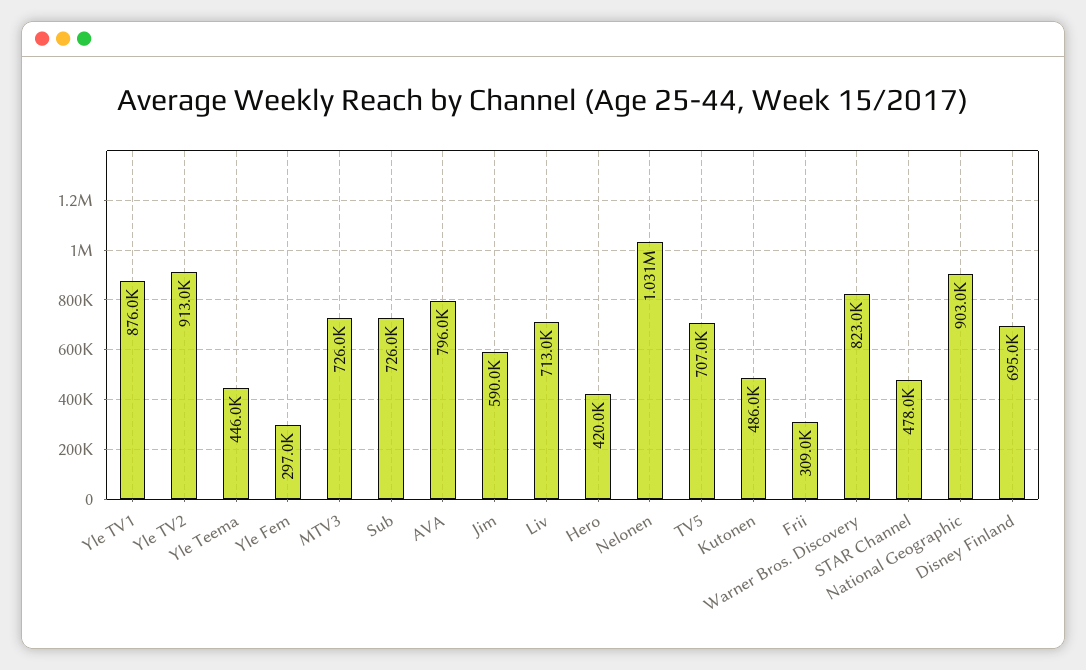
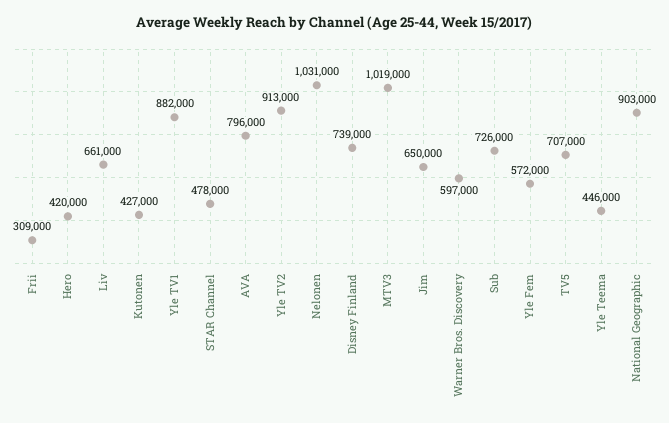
  {
-   "Yle TV1": 876000,
+   "Yle TV1": 882000,
    "Yle TV2": 913000,
    "Yle Teema": 446000,
-   "Yle Fem": 297000,
+   "Yle Fem": 572000,
-   "MTV3": 726000,
+   "MTV3": 1019000,
    "Sub": 726000,
    "AVA": 796000,
-   "Jim": 590000,
+   "Jim": 650000,
-   "Liv": 713000,
+   "Liv": 661000,
    "Hero": 420000,
    "Nelonen": 1031000,
    "TV5": 707000,
-   "Kutonen": 486000,
+   "Kutonen": 427000,
    "Frii": 309000,
-   "Warner Bros. Discovery": 823000,
+   "Warner Bros. Discovery": 597000,
    "STAR Channel": 478000,
    "National Geographic": 903000,
-   "Disney Finland": 695000
+   "Disney Finland": 739000
  }

